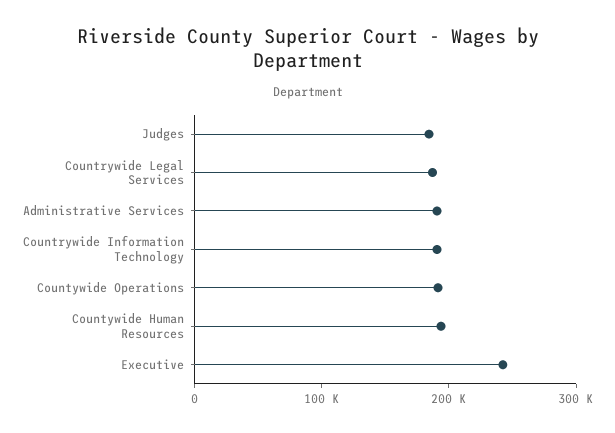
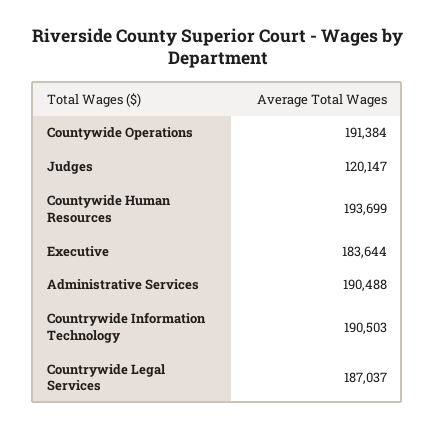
  {
-   "Judges": 180000,
+   "Judges": 120147,
    "Countrywide Legal Services": 187037,
    "Administrative Services": 190488,
    "Countrywide Information Technology": 190503,
    "Countywide Operations": 191384,
    "Countywide Human Resources": 193699,
-   "Executive": 240000
+   "Executive": 183644
  }

